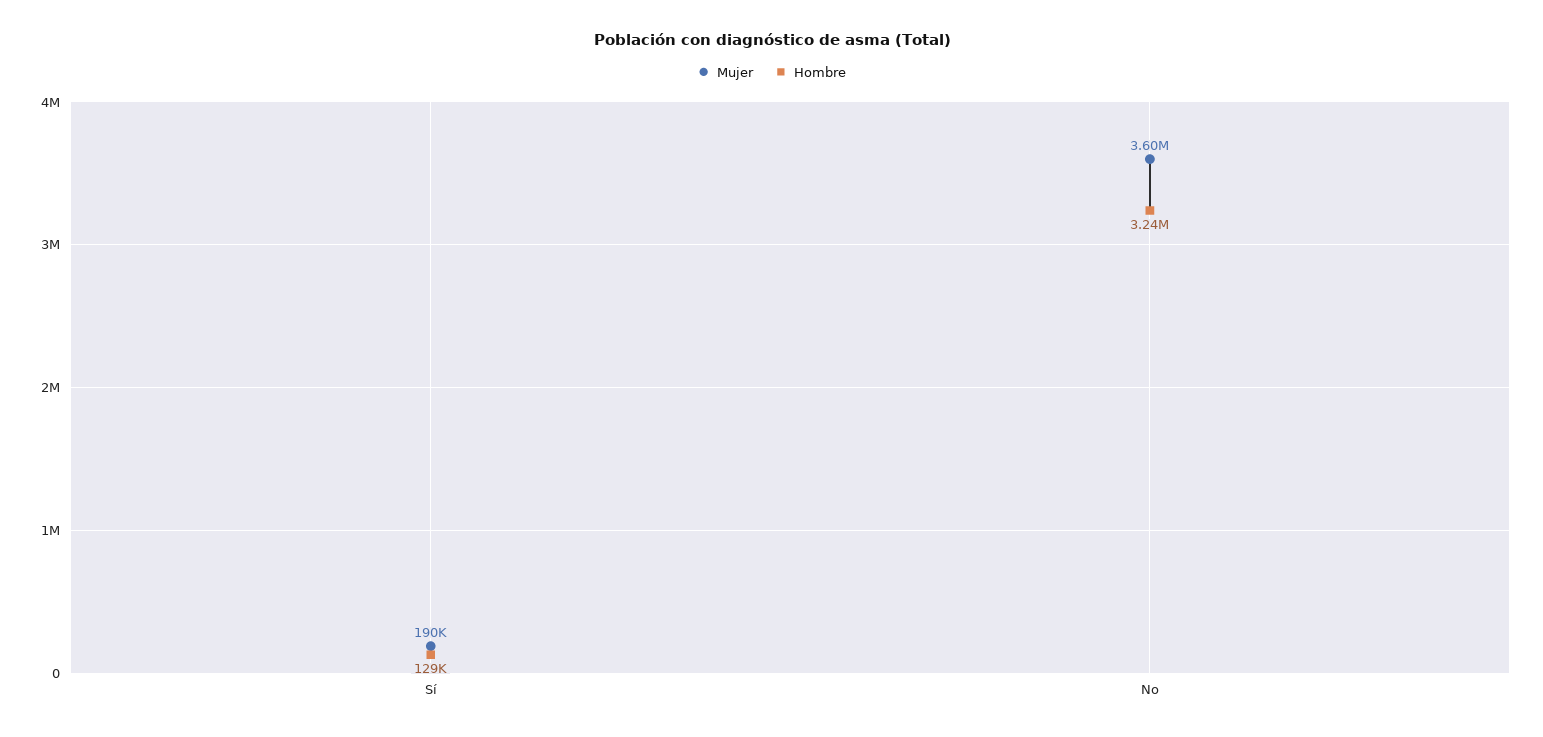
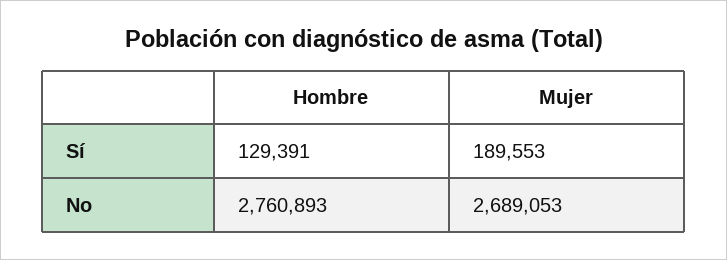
  {
    "Mujer": {
      "Sí": 189553,
-     "No": 3600000
+     "No": 2689053
    },
    "Hombre": {
      "Sí": 129391,
-     "No": 3240000
+     "No": 2760893
    }
  }

